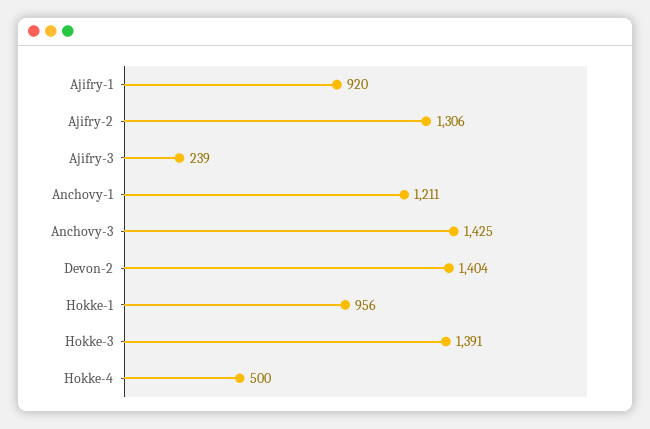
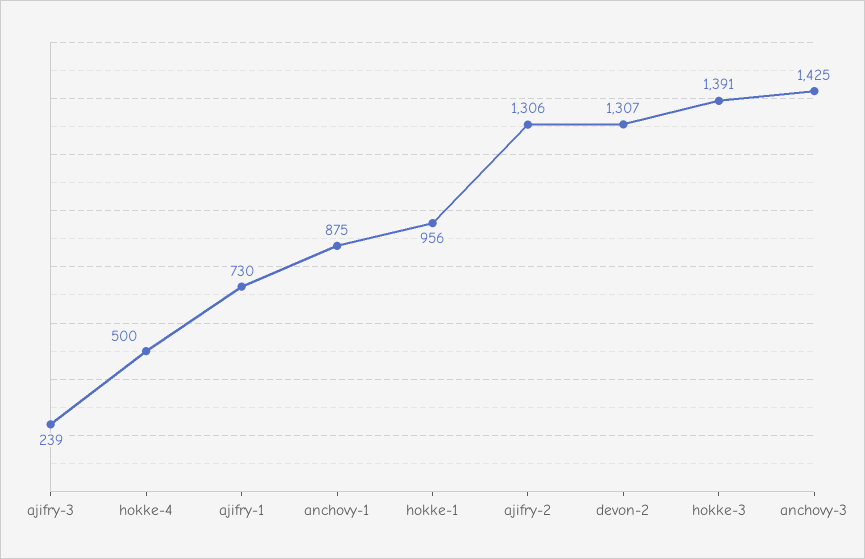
  {
-   "Ajifry-1": 920,
+   "Ajifry-1": 730,
    "Ajifry-2": 1306,
    "Ajifry-3": 239,
-   "Anchovy-1": 1211,
+   "Anchovy-1": 875,
    "Anchovy-3": 1425,
-   "Devon-2": 1404,
+   "Devon-2": 1307,
    "Hokke-1": 956,
    "Hokke-3": 1391,
    "Hokke-4": 500
  }

